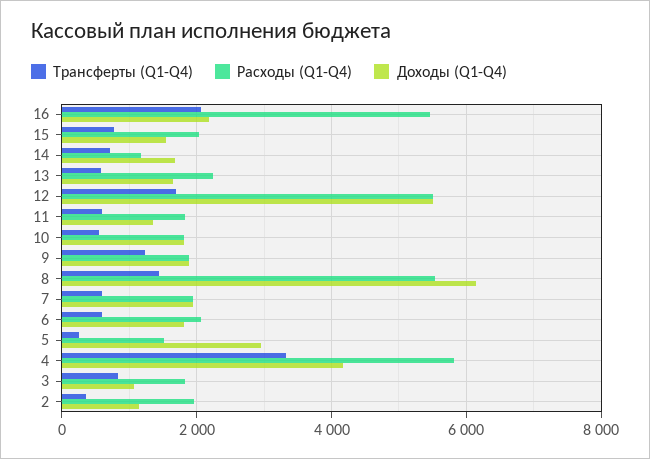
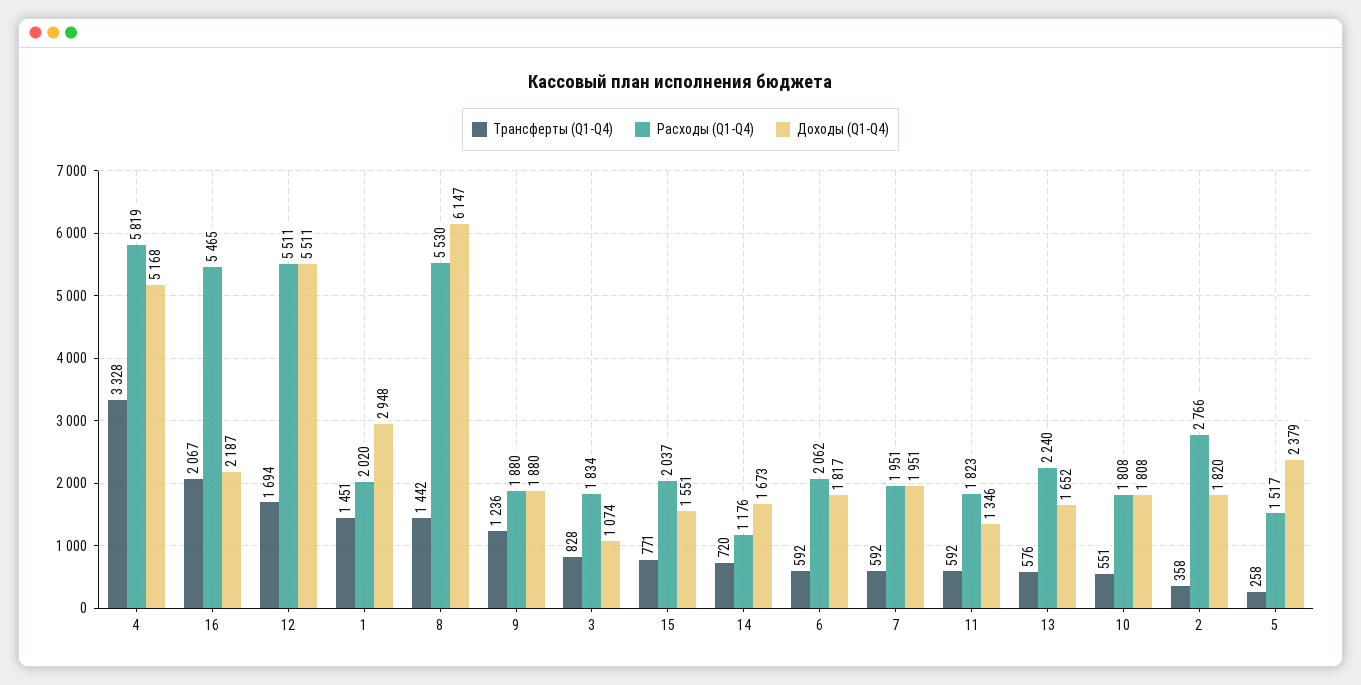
  {
    "Трансферты (Q1-Q4)": {
      "16": 2067,
      "15": 771,
      "14": 720,
      "13": 576,
      "12": 1694,
      "11": 592,
      "10": 551,
      "9": 1236,
      "8": 1442,
      "7": 592,
      "6": 592,
      "5": 258,
      "4": 3328,
      "3": 828,
-     "2": 358
+     "2": 358,
+     "1": 1451
    },
    "Расходы (Q1-Q4)": {
      "16": 5465,
      "15": 2037,
      "14": 1176,
      "13": 2240,
      "12": 5511,
      "11": 1823,
      "10": 1808,
      "9": 1880,
      "8": 5530,
      "7": 1951,
      "6": 2062,
      "5": 1517,
      "4": 5819,
      "3": 1834,
-     "2": 2000
+     "2": 2766,
+     "1": 2020
    },
    "Доходы (Q1-Q4)": {
      "16": 2187,
      "15": 1551,
      "14": 1673,
      "13": 1652,
      "12": 5511,
      "11": 1346,
      "10": 1808,
      "9": 1880,
      "8": 6147,
      "7": 1951,
      "6": 1817,
-     "5": 3000,
+     "5": 2379,
-     "4": 4200,
+     "4": 5168,
      "3": 1074,
-     "2": 1200
+     "2": 1820,
+     "1": 2948
    }
  }

